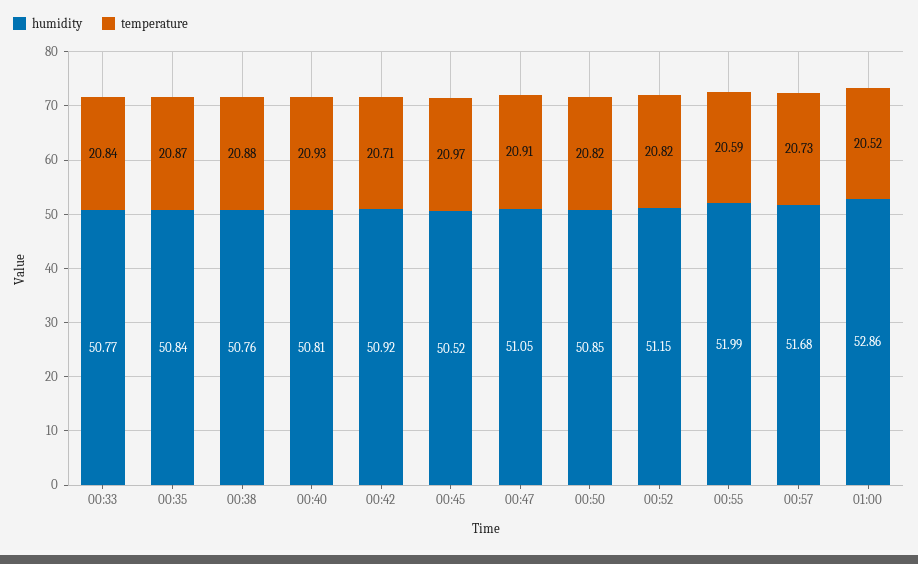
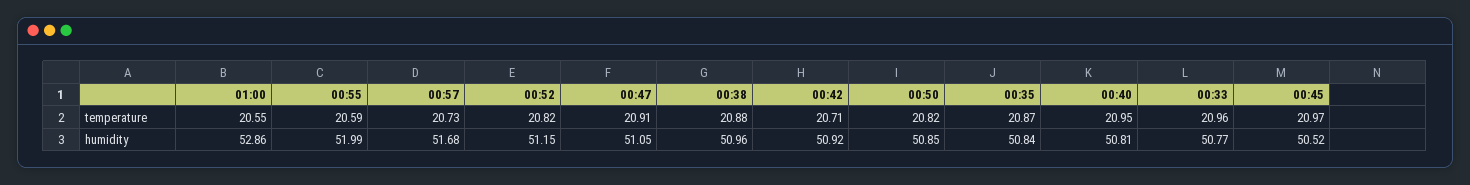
  {
    "humidity": {
      "00:33": 50.77,
      "00:35": 50.84,
-     "00:38": 50.76,
+     "00:38": 50.96,
      "00:40": 50.81,
      "00:42": 50.92,
      "00:45": 50.52,
      "00:47": 51.05,
      "00:50": 50.85,
      "00:52": 51.15,
      "00:55": 51.99,
      "00:57": 51.68,
      "01:00": 52.86
    },
    "temperature": {
-     "00:33": 20.84,
+     "00:33": 20.96,
      "00:35": 20.87,
      "00:38": 20.88,
-     "00:40": 20.93,
+     "00:40": 20.95,
      "00:42": 20.71,
      "00:45": 20.97,
      "00:47": 20.91,
      "00:50": 20.82,
      "00:52": 20.82,
      "00:55": 20.59,
      "00:57": 20.73,
-     "01:00": 20.52
+     "01:00": 20.55
    }
  }

